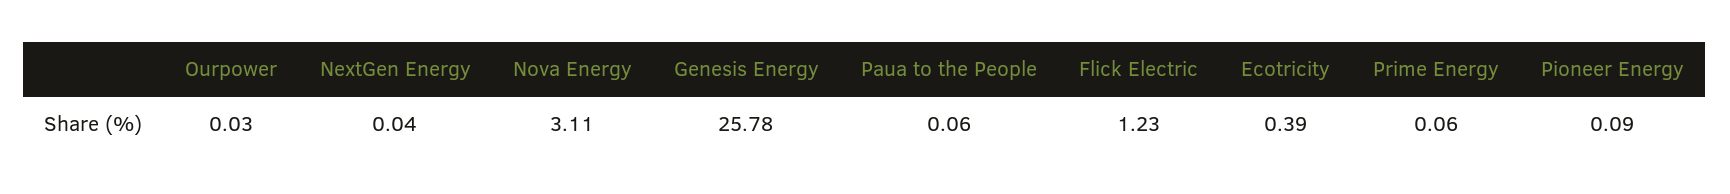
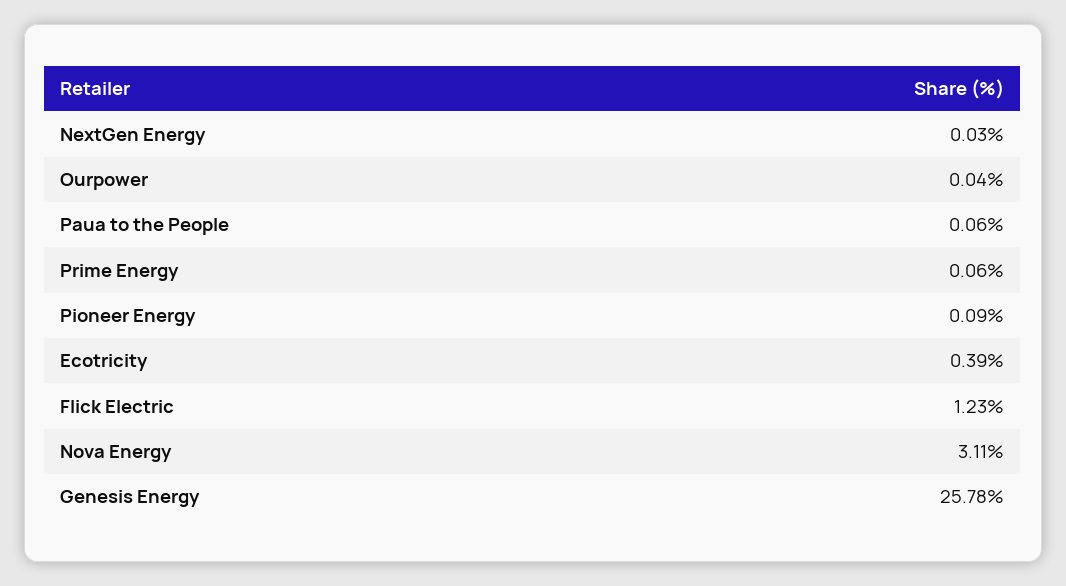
  {
-   "Ourpower": 0.03,
+   "Ourpower": 0.04,
-   "NextGen Energy": 0.04,
+   "NextGen Energy": 0.03,
    "Nova Energy": 3.11,
    "Genesis Energy": 25.78,
    "Paua to the People": 0.06,
    "Flick Electric": 1.23,
    "Ecotricity": 0.39,
    "Prime Energy": 0.06,
    "Pioneer Energy": 0.09
  }

